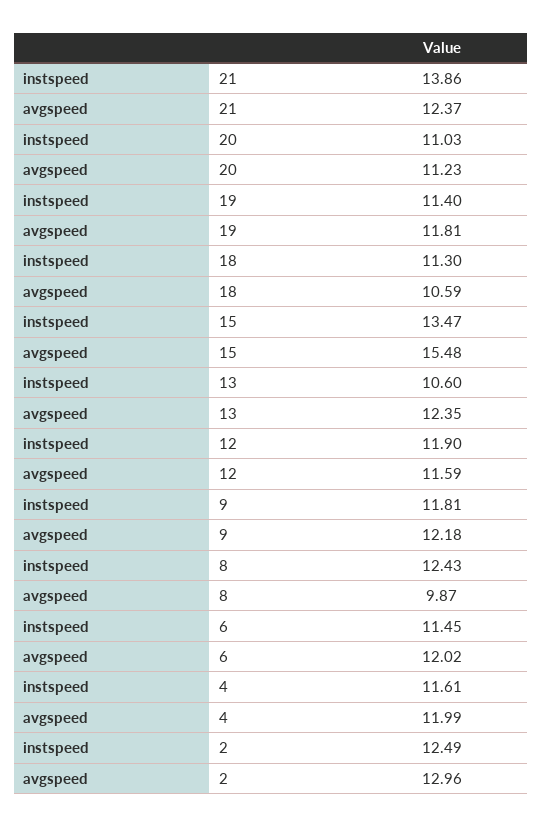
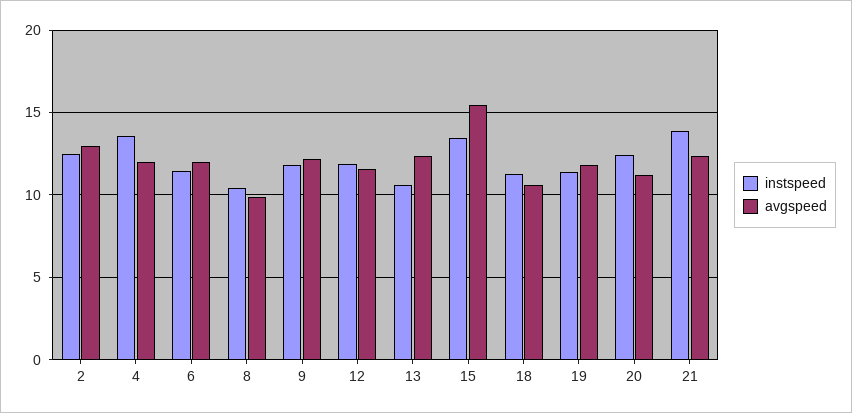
  {
    "instspeed": {
      "21": 13.86,
-     "20": 11.03,
+     "20": 12.5,
      "19": 11.4,
      "18": 11.3,
      "15": 13.47,
      "13": 10.6,
      "12": 11.9,
      "9": 11.81,
-     "8": 12.43,
+     "8": 10.5,
      "6": 11.45,
-     "4": 11.61,
+     "4": 13.5,
      "2": 12.49
    },
    "avgspeed": {
      "21": 12.37,
      "20": 11.23,
      "19": 11.81,
      "18": 10.59,
      "15": 15.48,
      "13": 12.35,
      "12": 11.59,
      "9": 12.18,
      "8": 9.87,
      "6": 12.02,
      "4": 11.99,
      "2": 12.96
    }
  }

